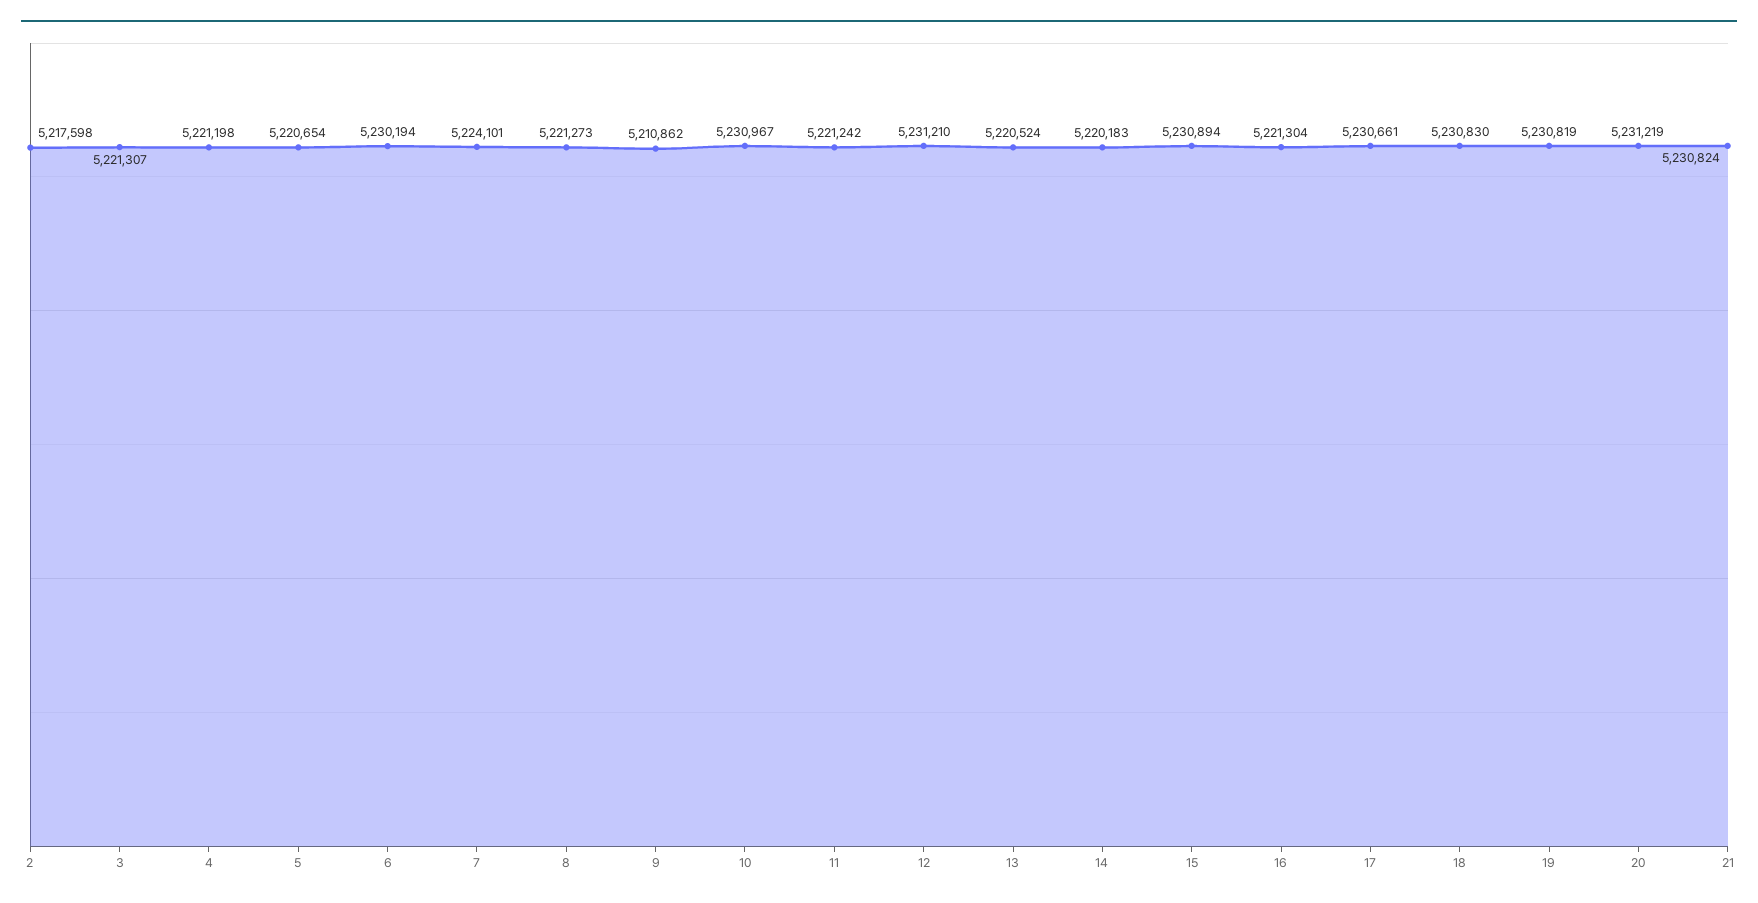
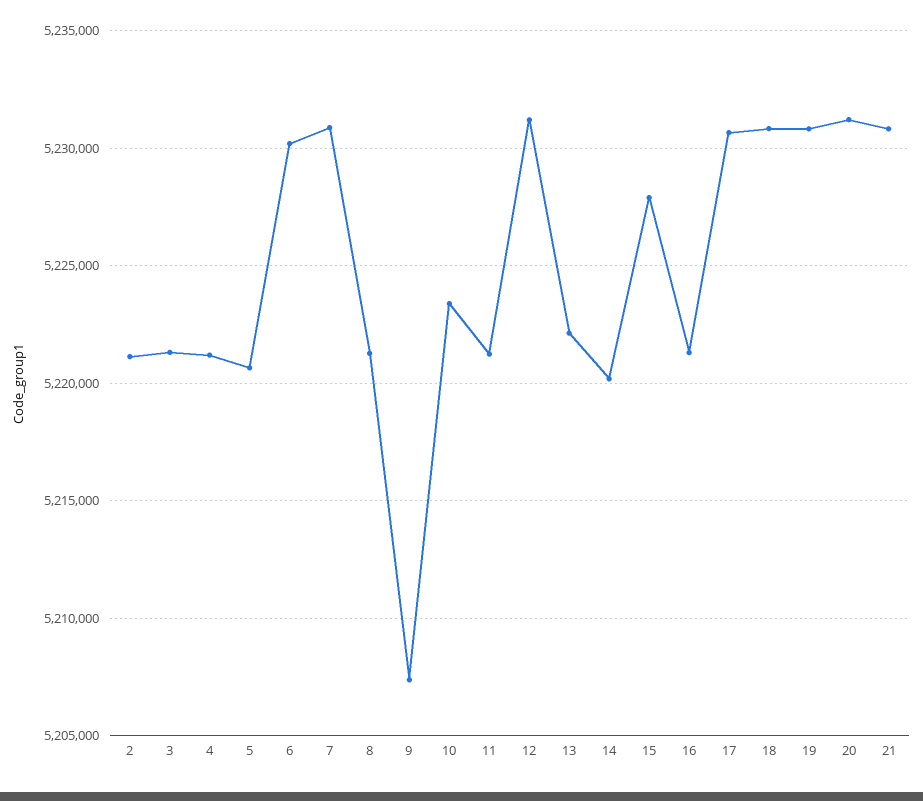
  {
-   "2": 5217598,
+   "2": 5221000,
    "3": 5221307,
    "4": 5221198,
    "5": 5220654,
    "6": 5230194,
-   "7": 5224101,
+   "7": 5231000,
    "8": 5221273,
-   "9": 5210862,
+   "9": 5207500,
-   "10": 5230967,
+   "10": 5223500,
    "11": 5221242,
    "12": 5231210,
-   "13": 5220524,
+   "13": 5222000,
    "14": 5220183,
-   "15": 5230894,
+   "15": 5228000,
    "16": 5221304,
    "17": 5230661,
    "18": 5230830,
    "19": 5230819,
    "20": 5231219,
    "21": 5230824
  }

